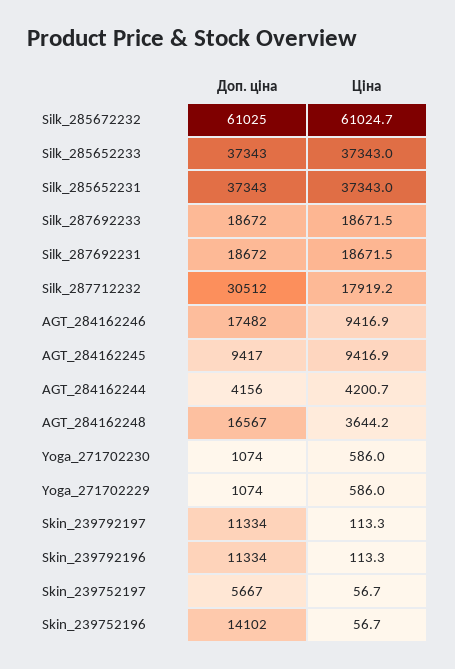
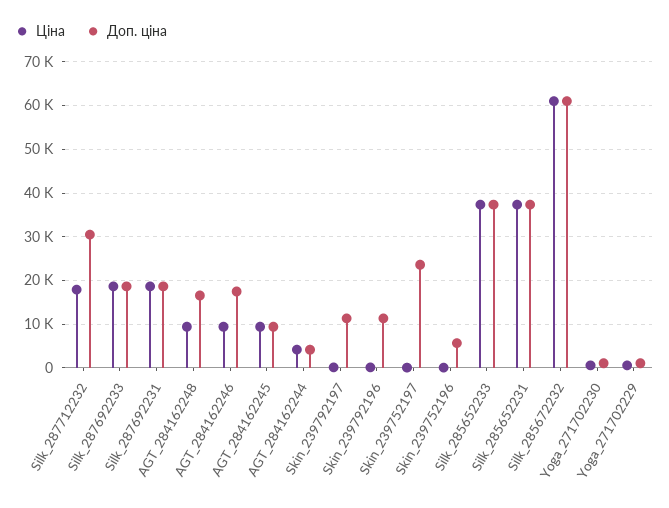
  {
    "Доп. ціна": {
      "Silk_285672232": 61025,
      "Silk_285652233": 37343,
      "Silk_285652231": 37343,
      "Silk_287692233": 18672,
      "Silk_287692231": 18672,
      "Silk_287712232": 30512,
      "AGT_284162246": 17482,
      "AGT_284162245": 9417,
      "AGT_284162244": 4156,
      "AGT_284162248": 16567,
      "Yoga_271702230": 1074,
      "Yoga_271702229": 1074,
      "Skin_239792197": 11334,
      "Skin_239792196": 11334,
-     "Skin_239752197": 5667,
+     "Skin_239752197": 24000,
-     "Skin_239752196": 14102
+     "Skin_239752196": 6000
    },
    "Ціна": {
      "Silk_285672232": 61024.7,
      "Silk_285652233": 37343,
      "Silk_285652231": 37343,
      "Silk_287692233": 18671.5,
      "Silk_287692231": 18671.5,
      "Silk_287712232": 17919.2,
      "AGT_284162246": 9416.9,
      "AGT_284162245": 9416.9,
      "AGT_284162244": 4200.7,
-     "AGT_284162248": 3644.2,
+     "AGT_284162248": 10000,
      "Yoga_271702230": 586,
      "Yoga_271702229": 586,
      "Skin_239792197": 113.3,
      "Skin_239792196": 113.3,
      "Skin_239752197": 56.7,
      "Skin_239752196": 56.7
    }
  }

